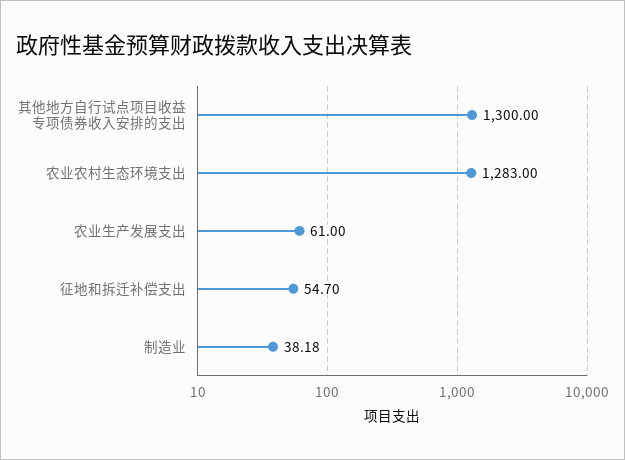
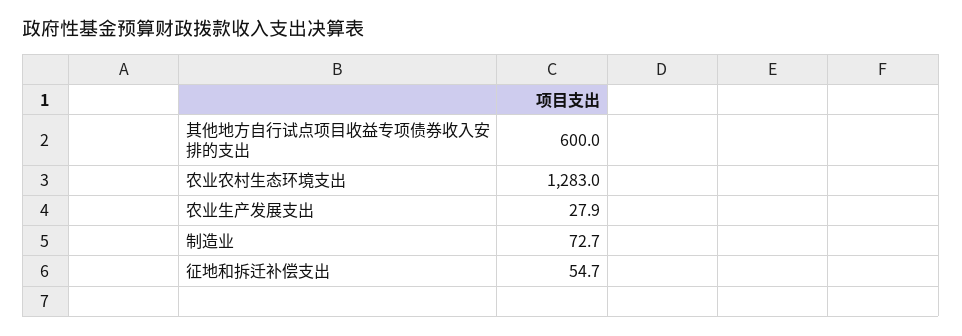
  {
-   "其他地方自行试点项目收益专项债券收入安排的支出": 1300,
+   "其他地方自行试点项目收益专项债券收入安排的支出": 600,
    "农业农村生态环境支出": 1283,
-   "农业生产发展支出": 61,
+   "农业生产发展支出": 27.9,
    "征地和拆迁补偿支出": 54.7,
-   "制造业": 38.18
+   "制造业": 72.7
  }

